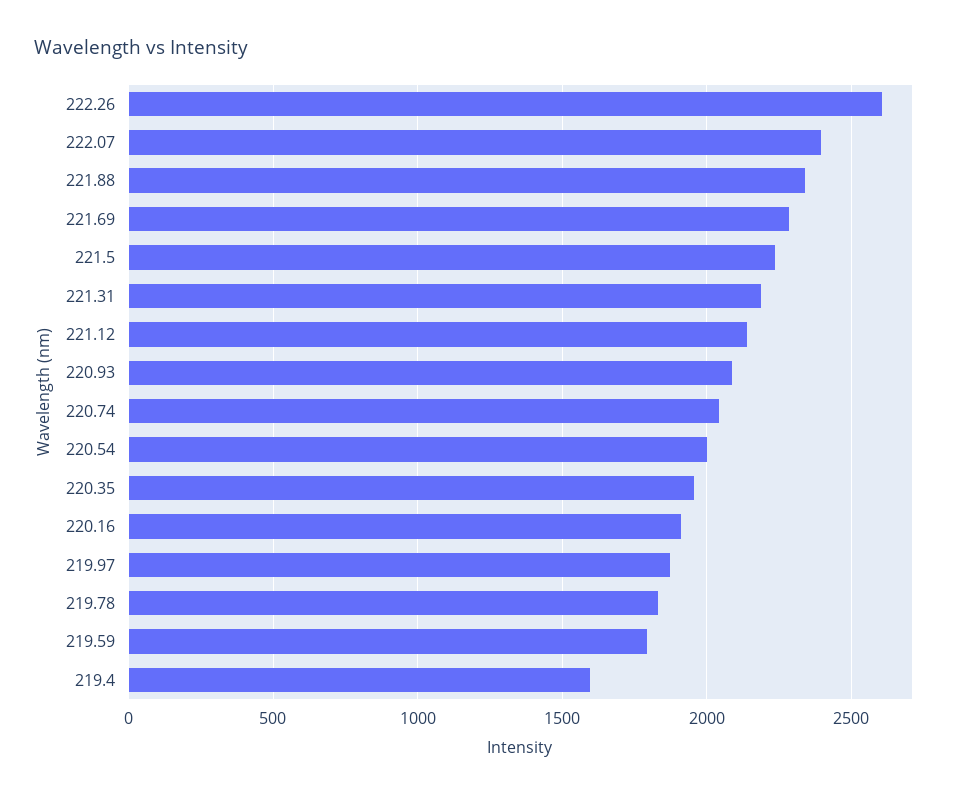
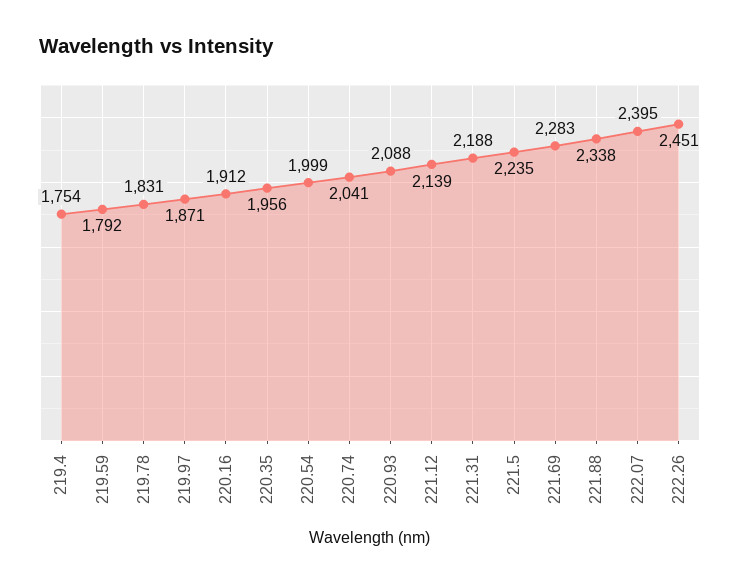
  {
-   "222.26": 2600,
+   "222.26": 2451,
    "222.07": 2395,
    "221.88": 2338,
    "221.69": 2283,
    "221.5": 2235,
    "221.31": 2188,
    "221.12": 2139,
    "220.93": 2088,
    "220.74": 2041,
    "220.54": 1999,
    "220.35": 1956,
    "220.16": 1912,
    "219.97": 1871,
    "219.78": 1831,
    "219.59": 1792,
-   "219.4": 1600
+   "219.4": 1754
  }

